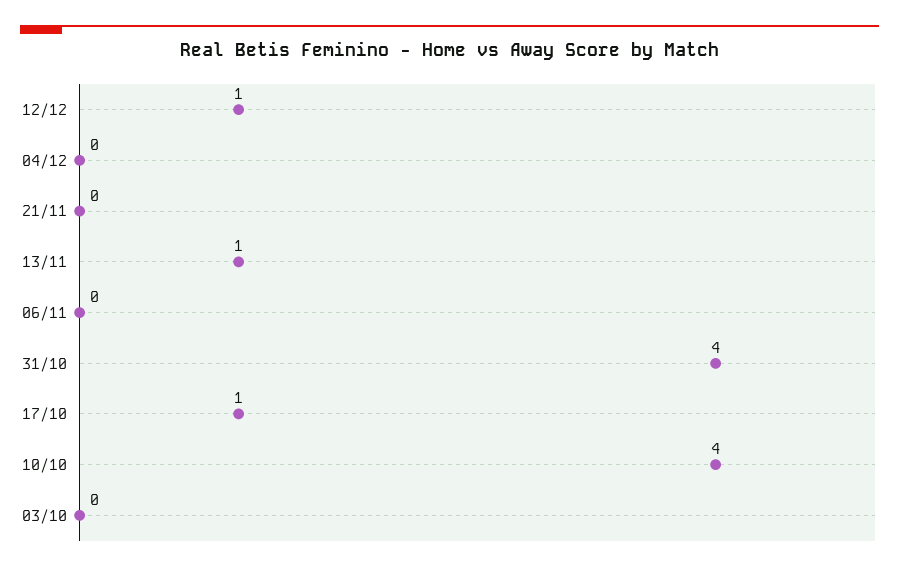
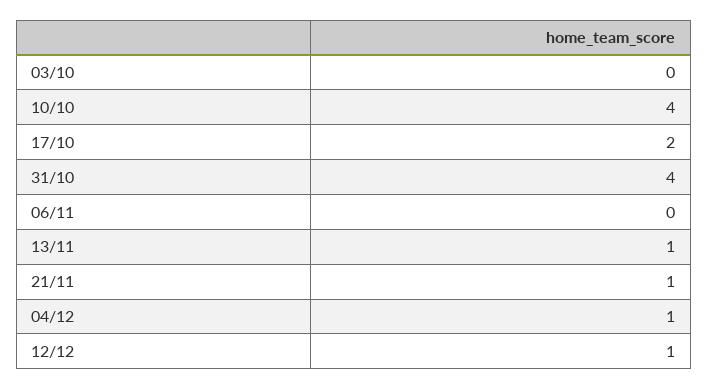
  {
    "12/12": 1,
-   "04/12": 0,
+   "04/12": 1,
-   "21/11": 0,
+   "21/11": 1,
    "13/11": 1,
    "06/11": 0,
    "31/10": 4,
-   "17/10": 1,
+   "17/10": 2,
    "10/10": 4,
    "03/10": 0
  }

